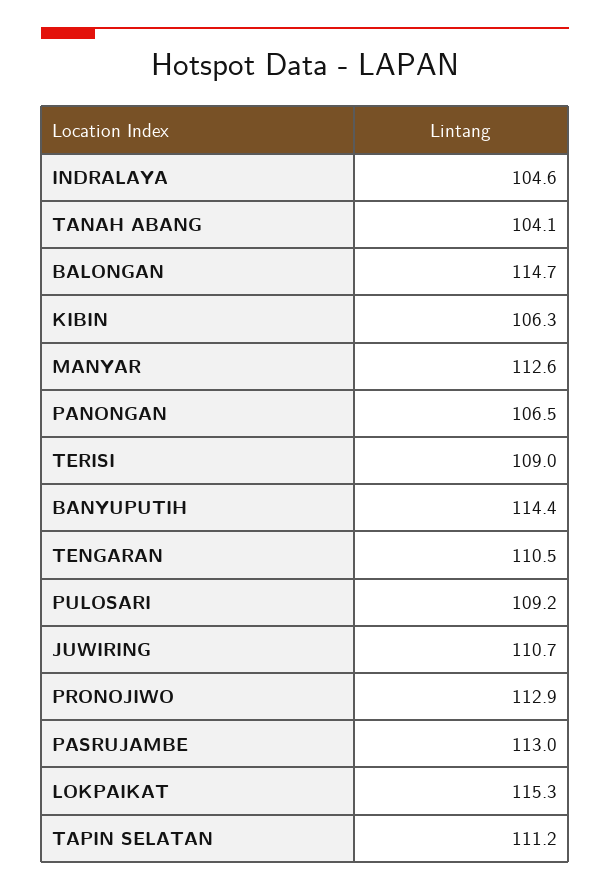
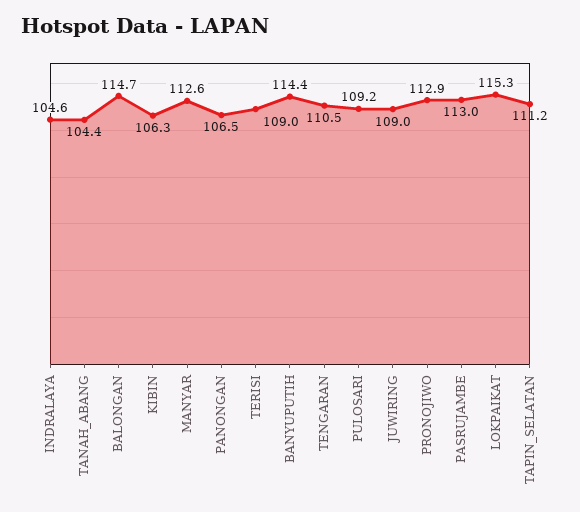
  {
    "INDRALAYA": 104.6,
-   "TANAH ABANG": 104.1,
+   "TANAH ABANG": 104.4,
    "BALONGAN": 114.7,
    "KIBIN": 106.3,
    "MANYAR": 112.6,
    "PANONGAN": 106.5,
    "TERISI": 109,
    "BANYUPUTIH": 114.4,
    "TENGARAN": 110.5,
    "PULOSARI": 109.2,
-   "JUWIRING": 110.7,
+   "JUWIRING": 109,
    "PRONOJIWO": 112.9,
    "PASRUJAMBE": 113,
    "LOKPAIKAT": 115.3,
    "TAPIN SELATAN": 111.2
  }

